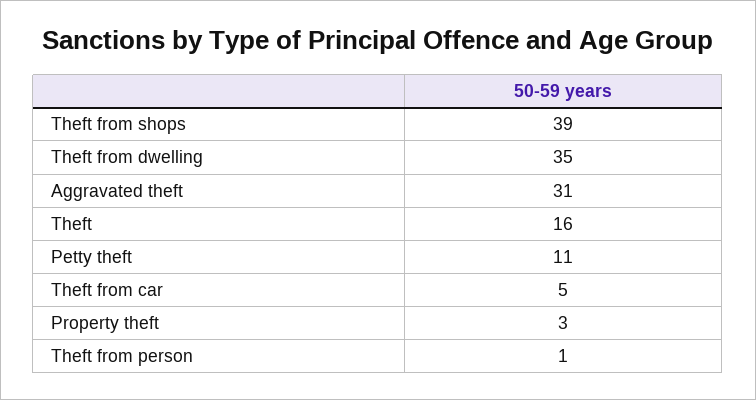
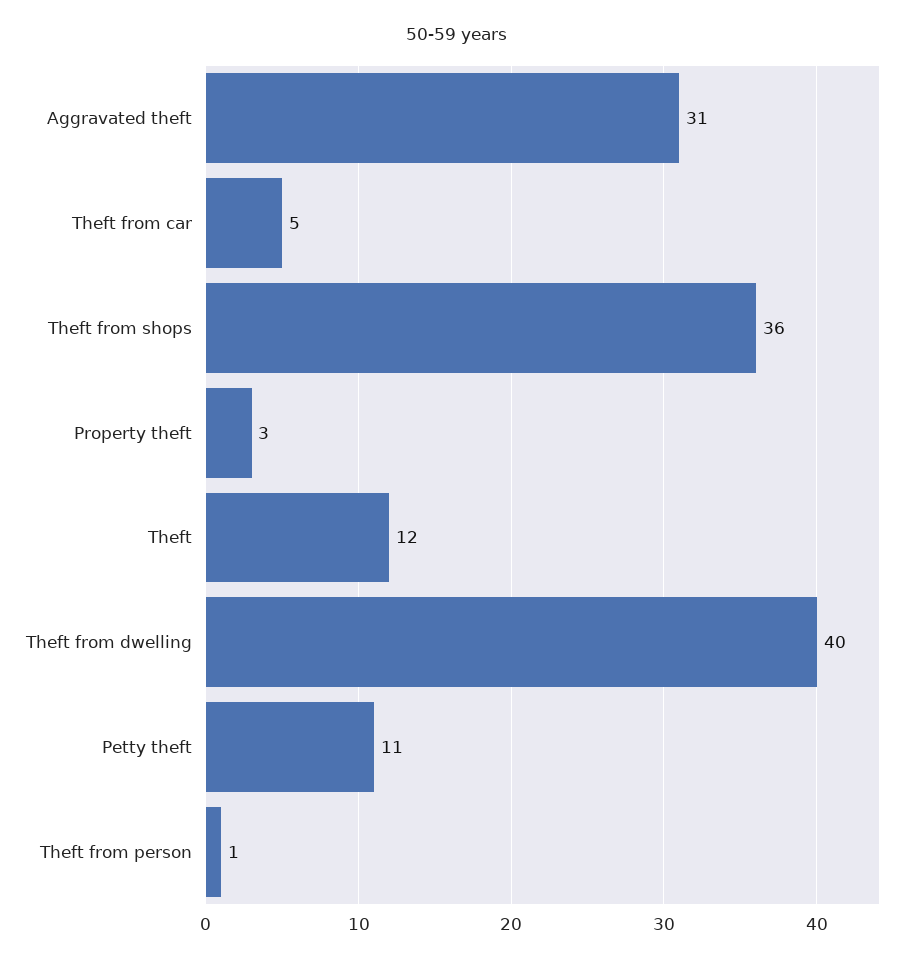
  {
-   "Theft from shops": 39,
+   "Theft from shops": 36,
-   "Theft from dwelling": 35,
+   "Theft from dwelling": 40,
    "Aggravated theft": 31,
-   "Theft": 16,
+   "Theft": 12,
    "Petty theft": 11,
    "Theft from car": 5,
    "Property theft": 3,
    "Theft from person": 1
  }

